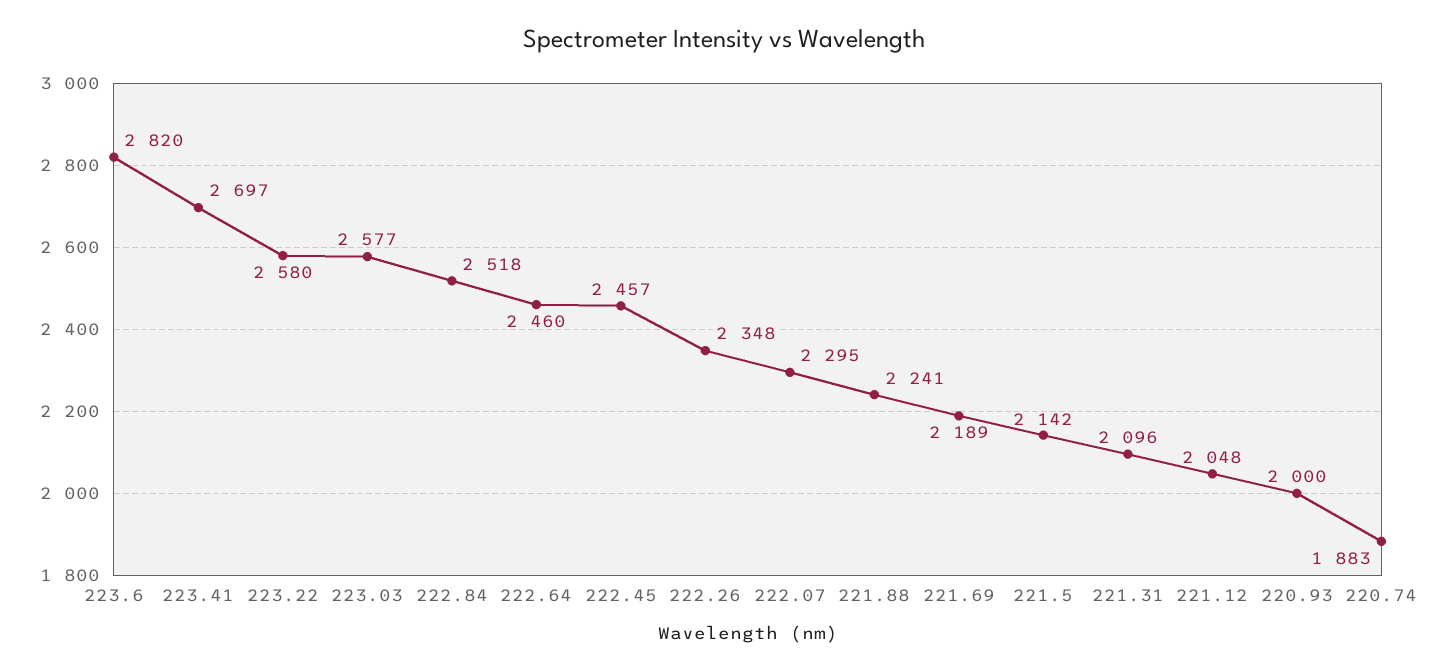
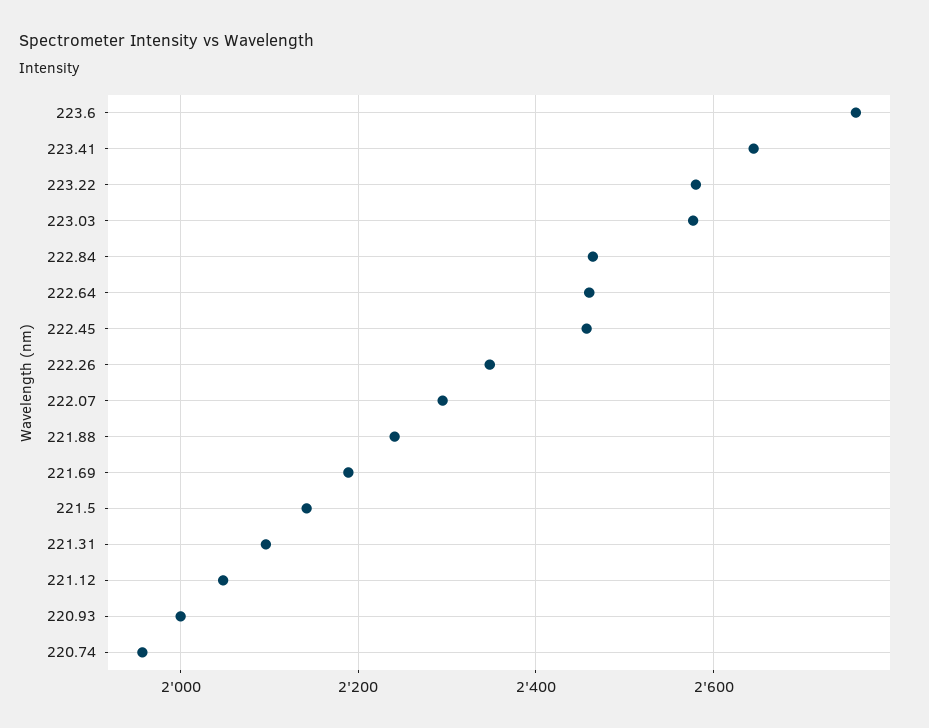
  {
-   "223.6": 2820,
+   "223.6": 2760,
-   "223.41": 2697,
+   "223.41": 2640,
    "223.22": 2580,
    "223.03": 2577,
-   "222.84": 2518,
+   "222.84": 2460,
    "222.64": 2460,
    "222.45": 2457,
    "222.26": 2348,
    "222.07": 2295,
    "221.88": 2241,
    "221.69": 2189,
    "221.5": 2142,
    "221.31": 2096,
    "221.12": 2048,
    "220.93": 2000,
-   "220.74": 1883
+   "220.74": 1960
  }

